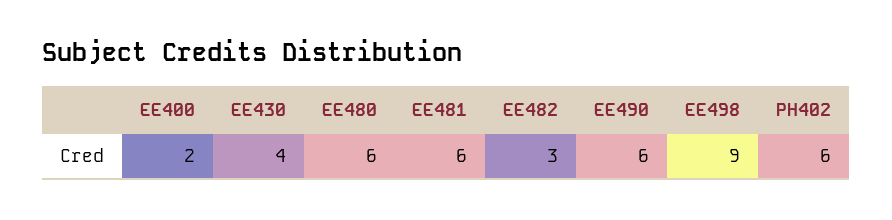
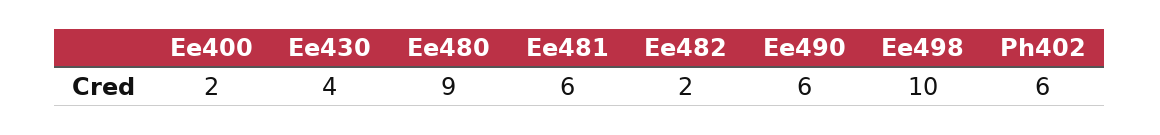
  {
    "EE400": 2,
    "EE430": 4,
-   "EE480": 6,
+   "EE480": 9,
    "EE481": 6,
-   "EE482": 3,
+   "EE482": 2,
    "EE490": 6,
-   "EE498": 9,
+   "EE498": 10,
    "PH402": 6
  }

